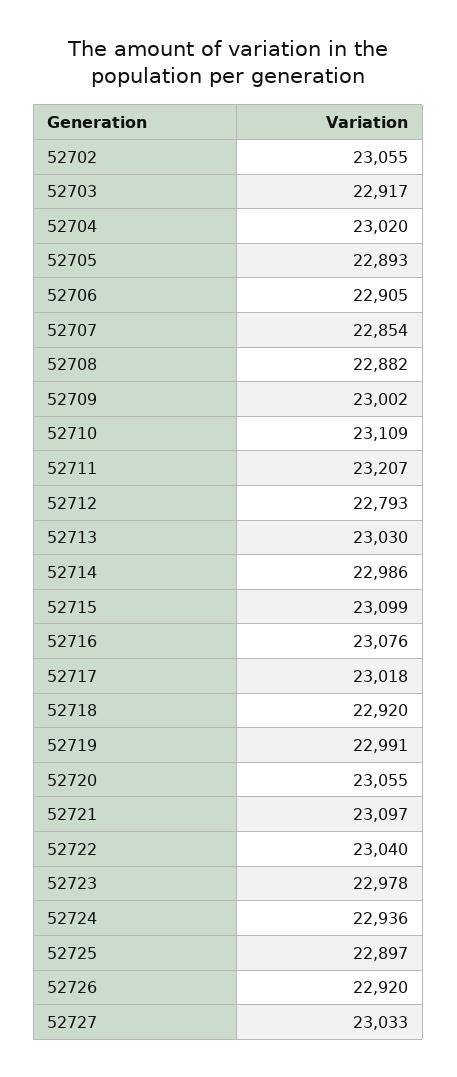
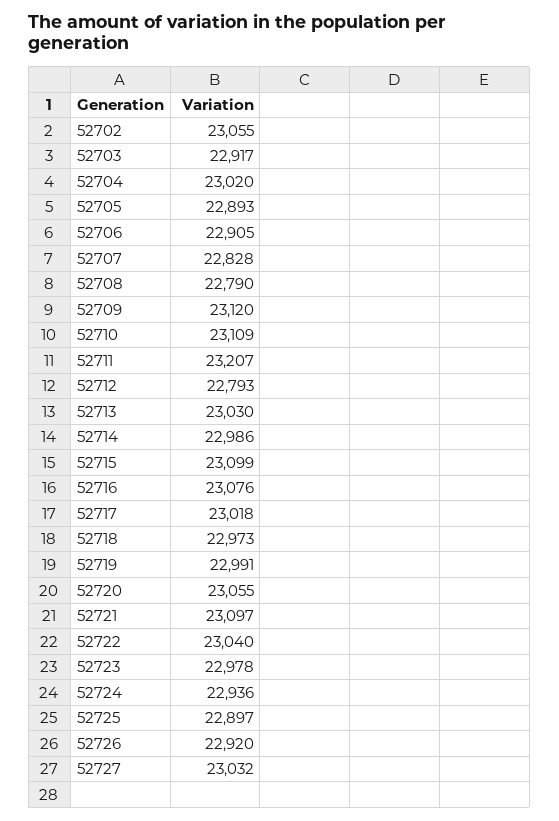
  {
    "52702": 23055,
    "52703": 22917,
    "52704": 23020,
    "52705": 22893,
    "52706": 22905,
-   "52707": 22854,
+   "52707": 22828,
-   "52708": 22882,
+   "52708": 22790,
-   "52709": 23002,
+   "52709": 23120,
    "52710": 23109,
    "52711": 23207,
    "52712": 22793,
    "52713": 23030,
    "52714": 22986,
    "52715": 23099,
    "52716": 23076,
    "52717": 23018,
-   "52718": 22920,
+   "52718": 22973,
    "52719": 22991,
    "52720": 23055,
    "52721": 23097,
    "52722": 23040,
    "52723": 22978,
    "52724": 22936,
    "52725": 22897,
    "52726": 22920,
-   "52727": 23033
+   "52727": 23032
  }

